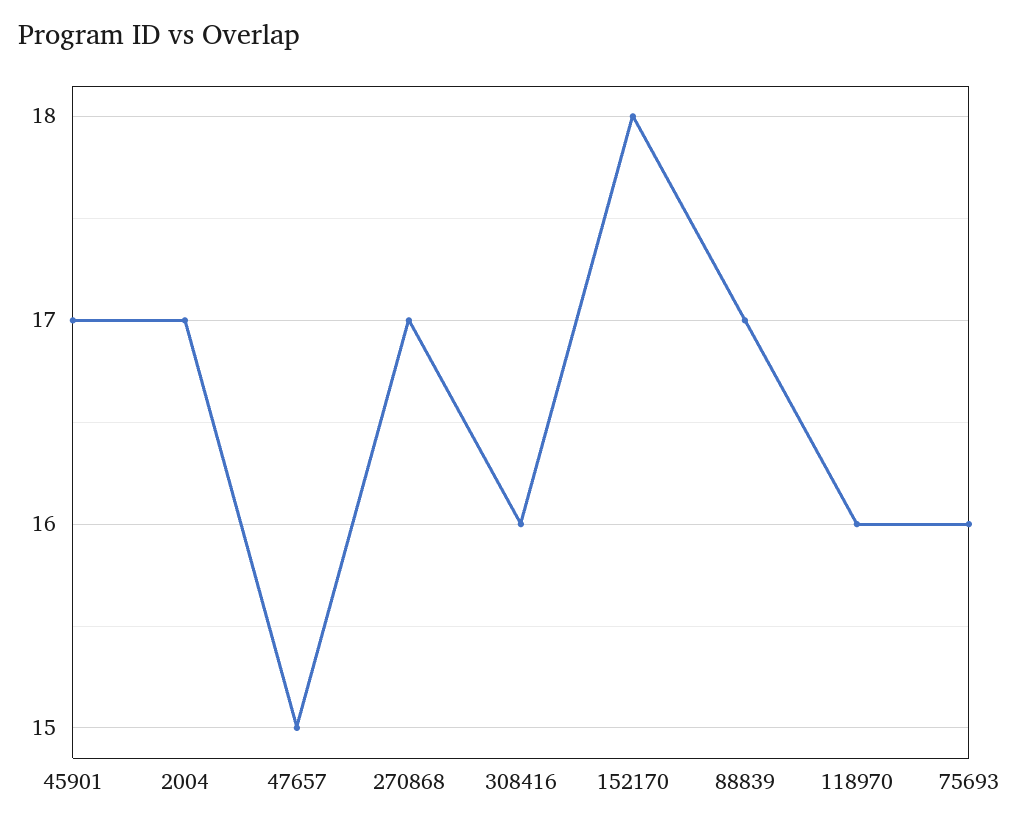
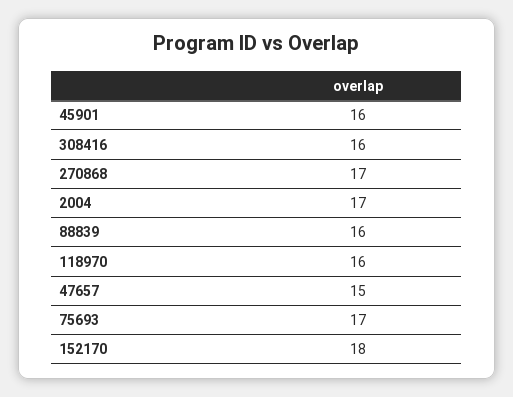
  {
-   "45901": 17,
+   "45901": 16,
    "2004": 17,
    "47657": 15,
    "270868": 17,
    "308416": 16,
    "152170": 18,
-   "88839": 17,
+   "88839": 16,
    "118970": 16,
-   "75693": 16
+   "75693": 17
  }

